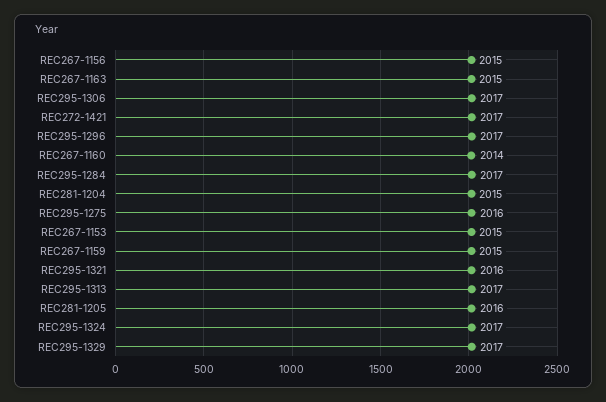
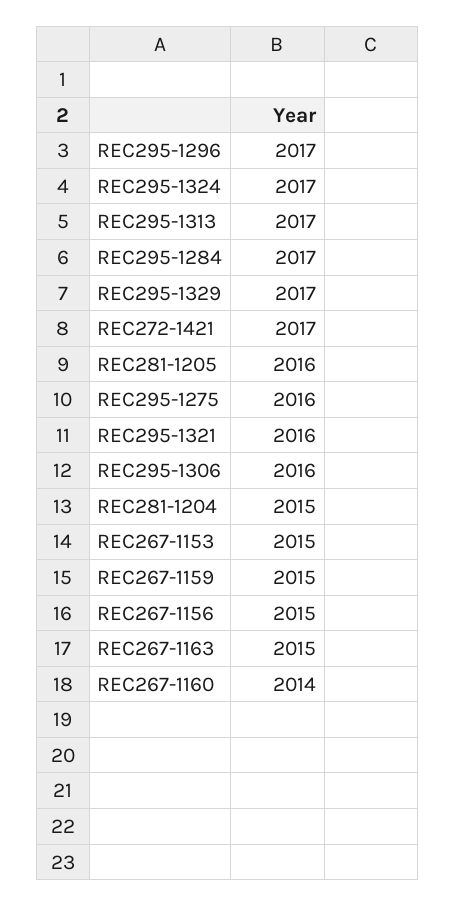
  {
    "REC267-1156": 2015,
    "REC267-1163": 2015,
-   "REC295-1306": 2017,
+   "REC295-1306": 2016,
    "REC272-1421": 2017,
    "REC295-1296": 2017,
    "REC267-1160": 2014,
    "REC295-1284": 2017,
    "REC281-1204": 2015,
    "REC295-1275": 2016,
    "REC267-1153": 2015,
    "REC267-1159": 2015,
    "REC295-1321": 2016,
    "REC295-1313": 2017,
    "REC281-1205": 2016,
    "REC295-1324": 2017,
    "REC295-1329": 2017
  }

